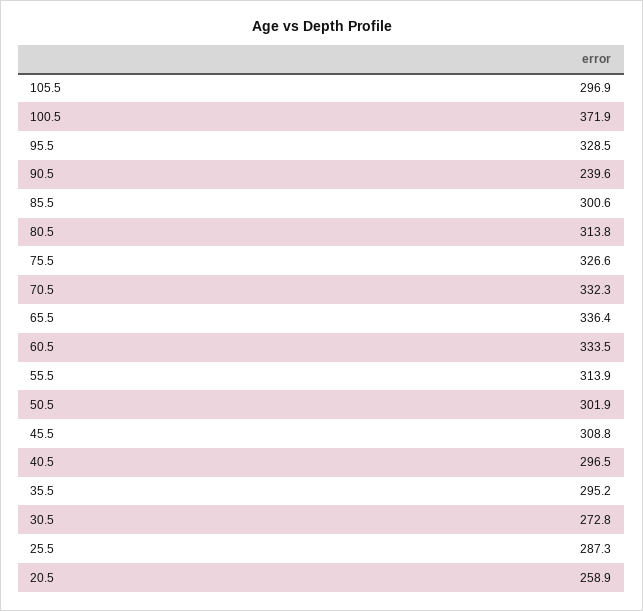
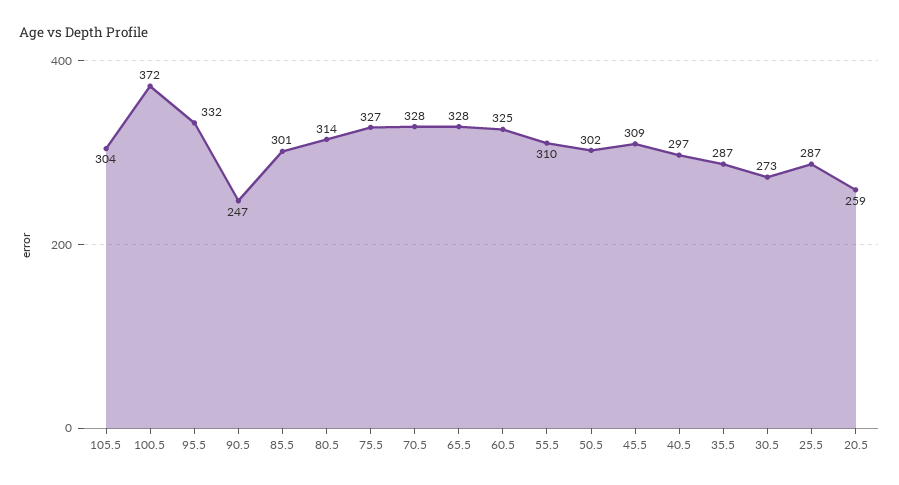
  {
-   "105.5": 296.9,
+   "105.5": 304,
    "100.5": 371.9,
-   "95.5": 328.5,
+   "95.5": 332,
-   "90.5": 239.6,
+   "90.5": 247,
    "85.5": 300.6,
    "80.5": 313.8,
    "75.5": 326.6,
-   "70.5": 332.3,
+   "70.5": 328,
-   "65.5": 336.4,
+   "65.5": 328,
-   "60.5": 333.5,
+   "60.5": 325,
-   "55.5": 313.9,
+   "55.5": 310,
    "50.5": 301.9,
    "45.5": 308.8,
    "40.5": 296.5,
-   "35.5": 295.2,
+   "35.5": 287,
    "30.5": 272.8,
    "25.5": 287.3,
    "20.5": 258.9
  }

